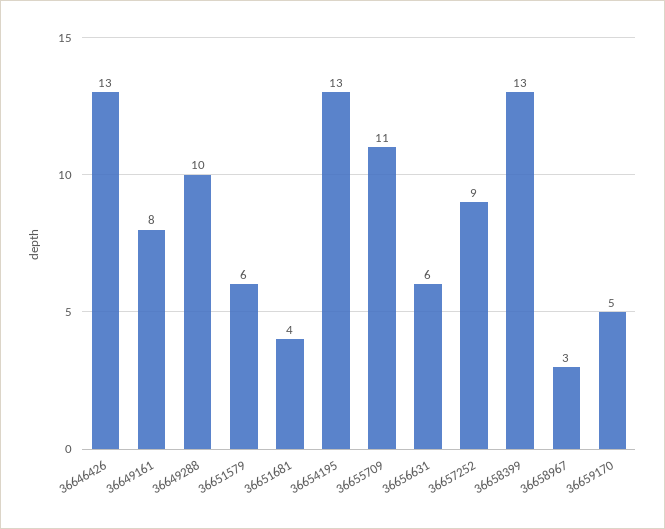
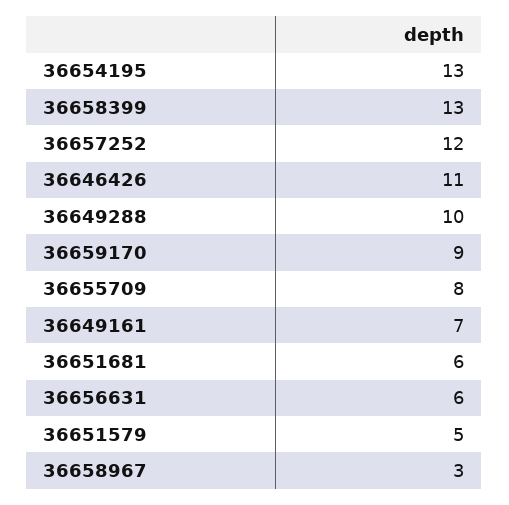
  {
-   "36646426": 13,
+   "36646426": 11,
-   "36649161": 8,
+   "36649161": 7,
    "36649288": 10,
-   "36651579": 6,
+   "36651579": 5,
-   "36651681": 4,
+   "36651681": 6,
    "36654195": 13,
-   "36655709": 11,
+   "36655709": 8,
    "36656631": 6,
-   "36657252": 9,
+   "36657252": 12,
    "36658399": 13,
    "36658967": 3,
-   "36659170": 5
+   "36659170": 9
  }

